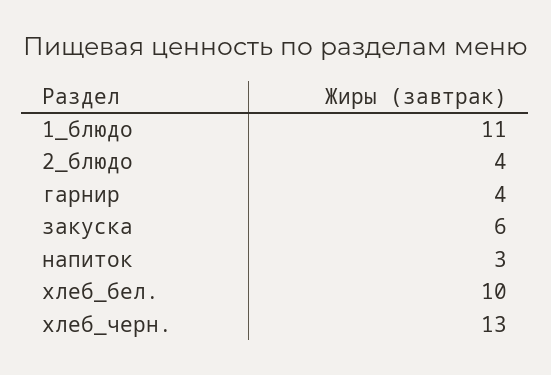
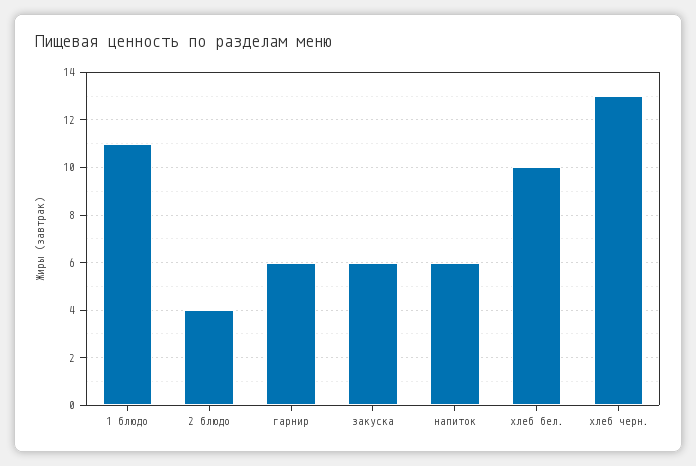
  {
    "1_блюдо": 11,
    "2_блюдо": 4,
-   "гарнир": 4,
+   "гарнир": 6,
    "закуска": 6,
-   "напиток": 3,
+   "напиток": 6,
    "хлеб_бел.": 10,
    "хлеб_черн.": 13
  }

